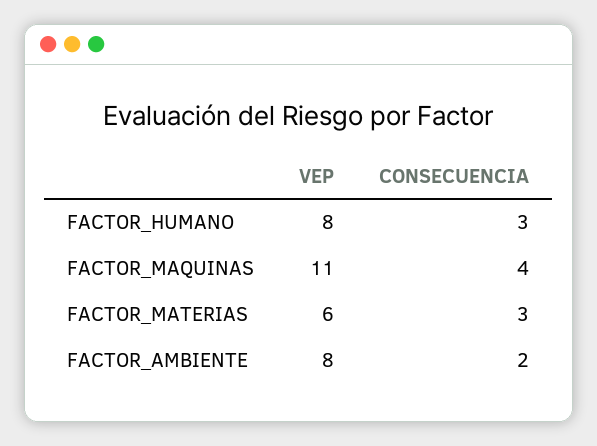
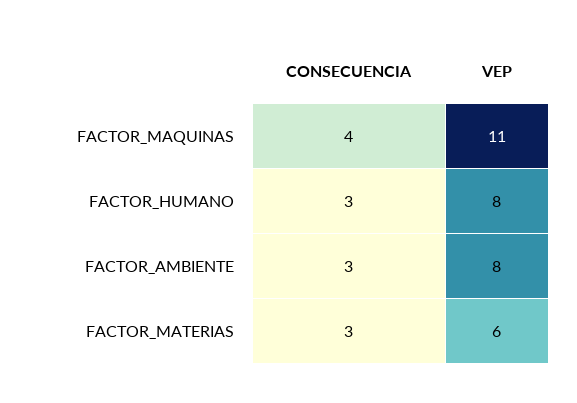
  {
    "VEP": {
      "FACTOR_HUMANO": 8,
      "FACTOR_MAQUINAS": 11,
      "FACTOR_MATERIAS": 6,
      "FACTOR_AMBIENTE": 8
    },
    "CONSECUENCIA": {
      "FACTOR_HUMANO": 3,
      "FACTOR_MAQUINAS": 4,
      "FACTOR_MATERIAS": 3,
-     "FACTOR_AMBIENTE": 2
+     "FACTOR_AMBIENTE": 3
    }
  }

